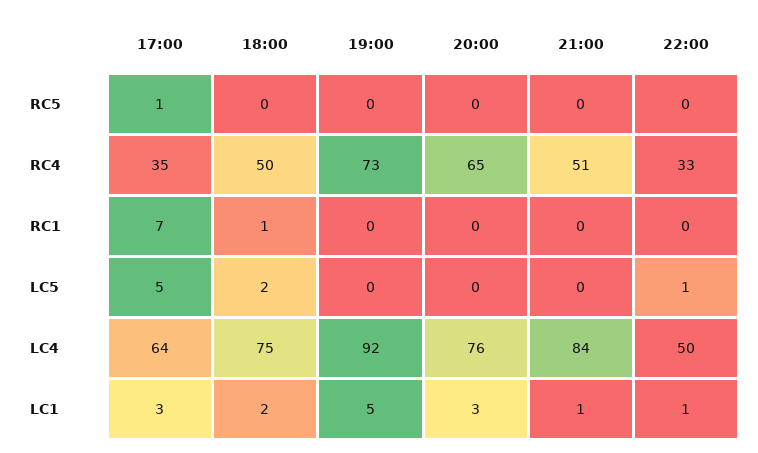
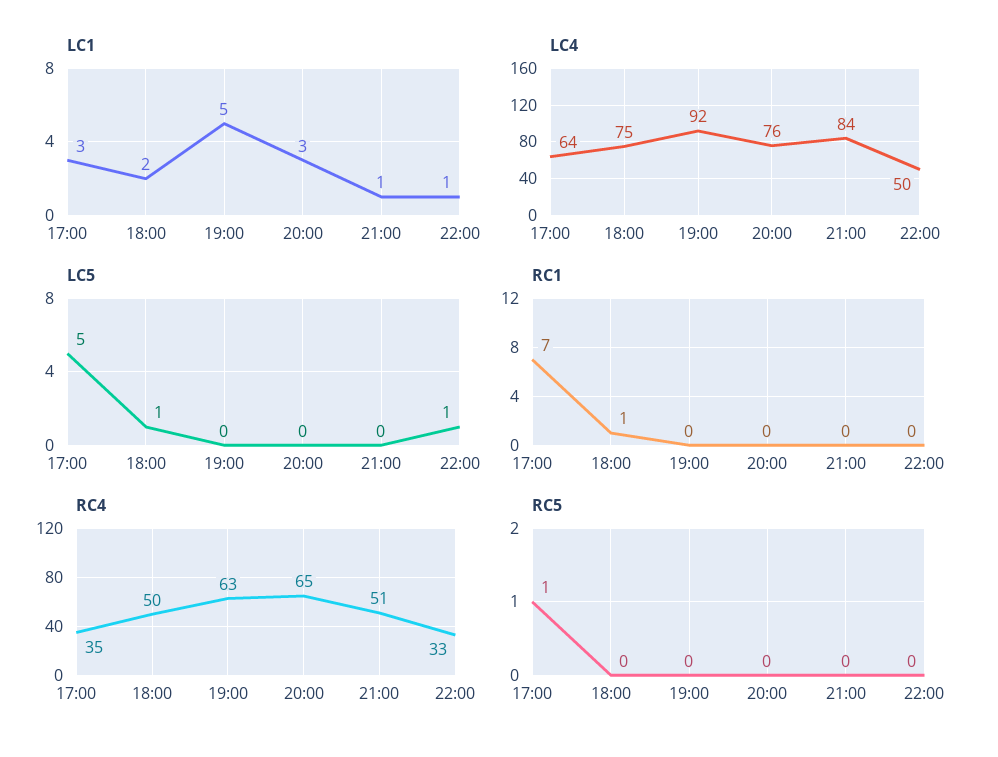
  {
    "RC5": {
      "17:00": 1,
      "18:00": 0,
      "19:00": 0,
      "20:00": 0,
      "21:00": 0,
      "22:00": 0
    },
    "RC4": {
      "17:00": 35,
      "18:00": 50,
-     "19:00": 73,
+     "19:00": 63,
      "20:00": 65,
      "21:00": 51,
      "22:00": 33
    },
    "RC1": {
      "17:00": 7,
      "18:00": 1,
      "19:00": 0,
      "20:00": 0,
      "21:00": 0,
      "22:00": 0
    },
    "LC5": {
      "17:00": 5,
-     "18:00": 2,
+     "18:00": 1,
      "19:00": 0,
      "20:00": 0,
      "21:00": 0,
      "22:00": 1
    },
    "LC4": {
      "17:00": 64,
      "18:00": 75,
      "19:00": 92,
      "20:00": 76,
      "21:00": 84,
      "22:00": 50
    },
    "LC1": {
      "17:00": 3,
      "18:00": 2,
      "19:00": 5,
      "20:00": 3,
      "21:00": 1,
      "22:00": 1
    }
  }

